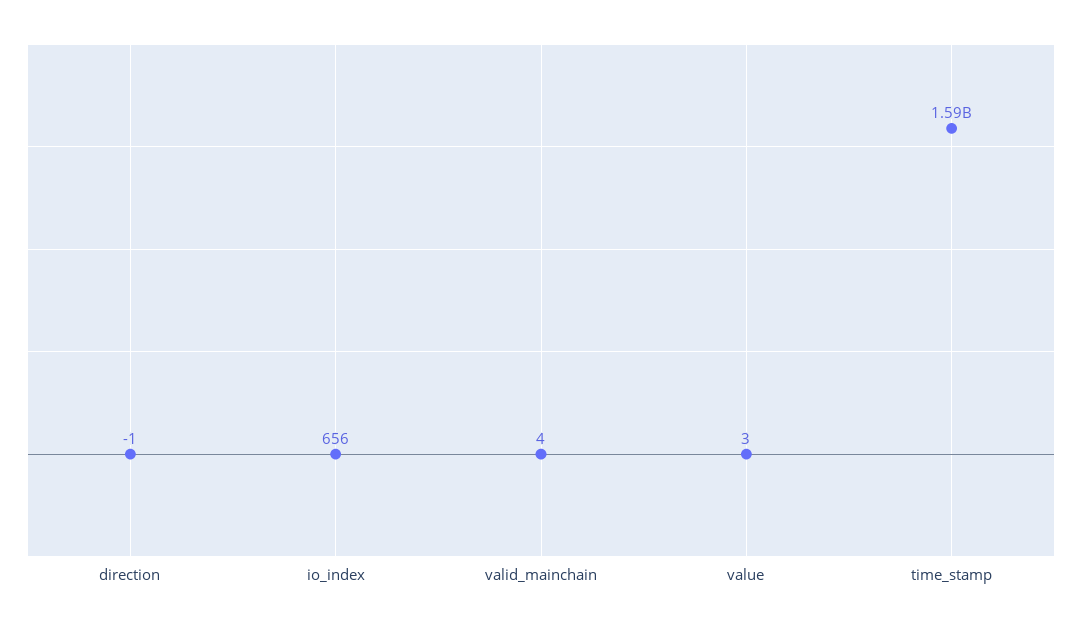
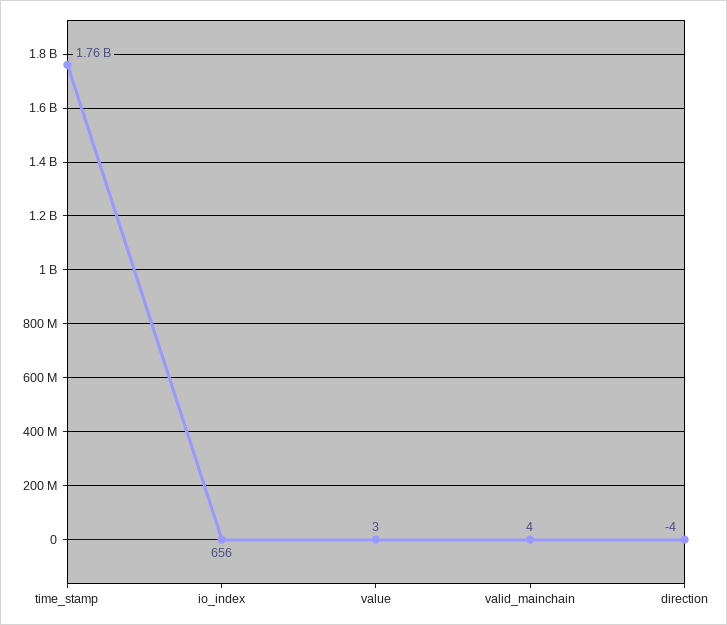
  {
-   "direction": -1,
+   "direction": -4,
    "io_index": 656,
    "valid_mainchain": 4,
    "value": 3,
-   "time_stamp": 1590000000
+   "time_stamp": 1760000000
  }

